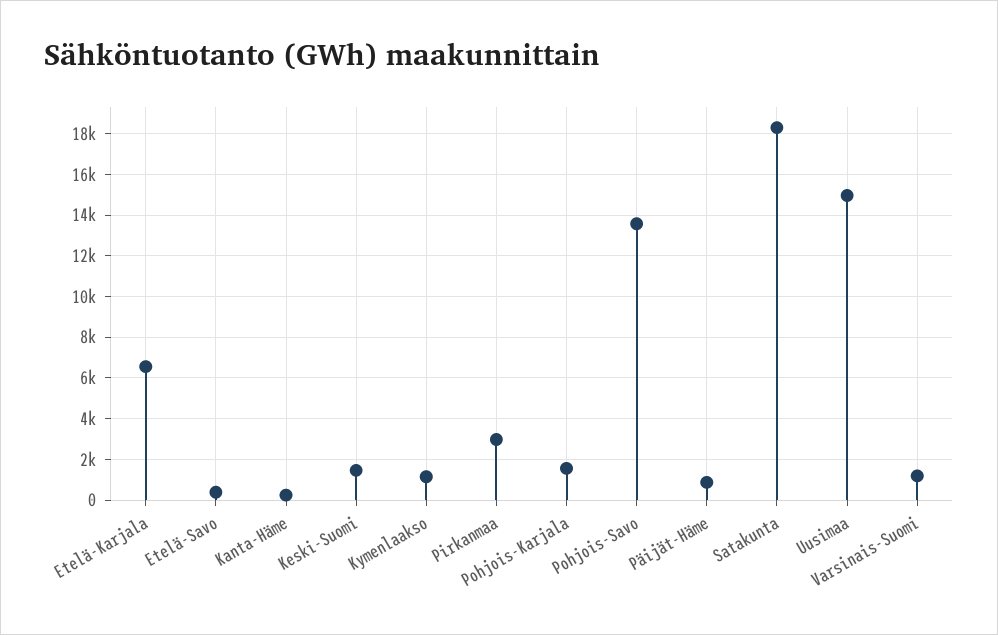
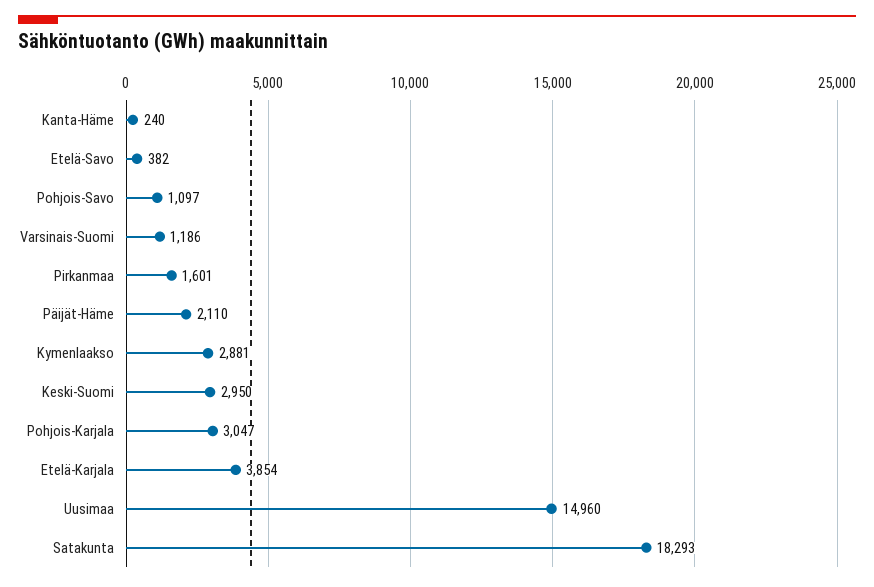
  {
-   "Etelä-Karjala": 6500,
+   "Etelä-Karjala": 3854,
    "Etelä-Savo": 382,
    "Kanta-Häme": 240,
-   "Keski-Suomi": 1500,
+   "Keski-Suomi": 2950,
-   "Kymenlaakso": 1000,
+   "Kymenlaakso": 2881,
-   "Pirkanmaa": 3000,
+   "Pirkanmaa": 1601,
-   "Pohjois-Karjala": 1500,
+   "Pohjois-Karjala": 3047,
-   "Pohjois-Savo": 13500,
+   "Pohjois-Savo": 1097,
-   "Päijät-Häme": 1000,
+   "Päijät-Häme": 2110,
    "Satakunta": 18293,
    "Uusimaa": 14960,
    "Varsinais-Suomi": 1186
  }

